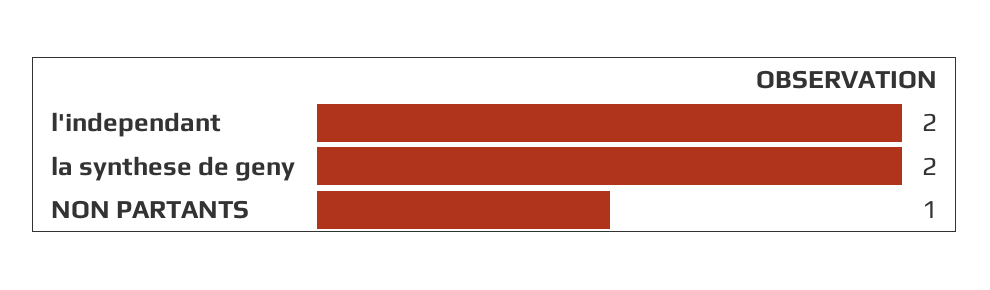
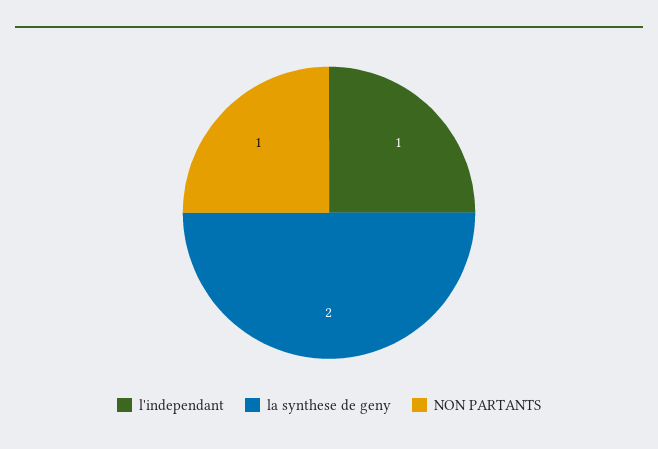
  {
-   "l'independant": 2,
+   "l'independant": 1,
    "la synthese de geny": 2,
    "NON PARTANTS": 1
  }

